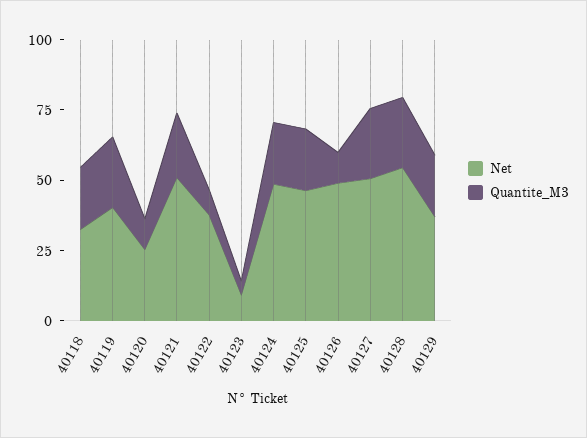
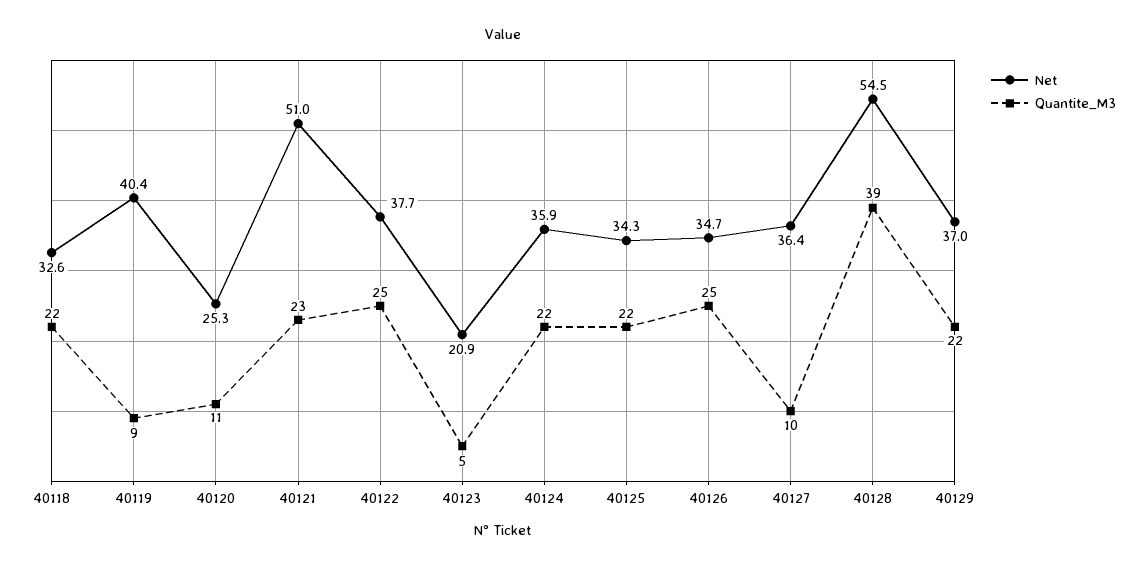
  {
    "Net": {
      "40118": 32.6,
      "40119": 40.4,
      "40120": 25.3,
      "40121": 51,
      "40122": 37.7,
-     "40123": 10,
+     "40123": 20.9,
-     "40124": 50,
+     "40124": 35.9,
-     "40125": 45,
+     "40125": 34.3,
-     "40126": 50,
+     "40126": 34.7,
-     "40127": 50,
+     "40127": 36.4,
      "40128": 54.5,
      "40129": 37
    },
    "Quantite_M3": {
      "40118": 22,
-     "40119": 25,
+     "40119": 9,
      "40120": 11,
      "40121": 23,
-     "40122": 10,
+     "40122": 25,
      "40123": 5,
      "40124": 22,
      "40125": 22,
-     "40126": 10,
+     "40126": 25,
-     "40127": 25,
+     "40127": 10,
-     "40128": 25,
+     "40128": 39,
      "40129": 22
    }
  }

